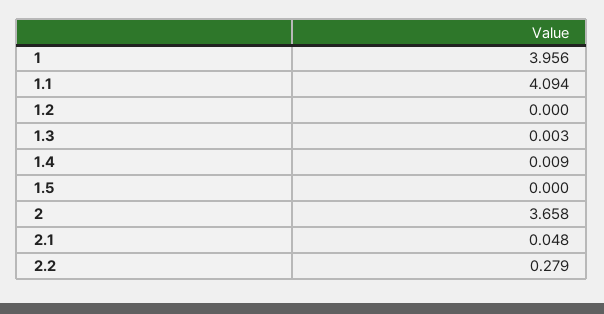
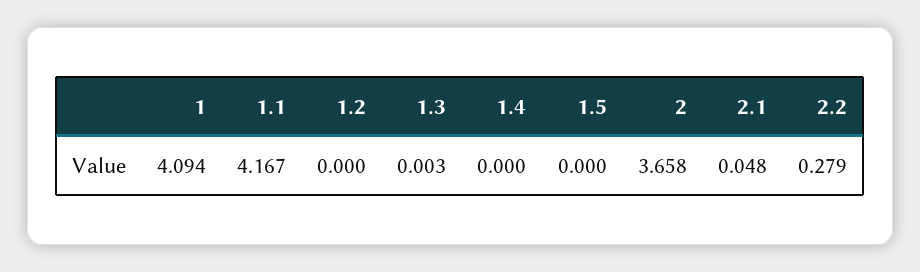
  {
-   "1": 3.956,
+   "1": 4.094,
-   "1.1": 4.094,
+   "1.1": 4.167,
    "1.2": 0,
    "1.3": 0.003,
-   "1.4": 0.009,
+   "1.4": 0,
    "1.5": 0,
    "2": 3.658,
    "2.1": 0.048,
    "2.2": 0.279
  }

